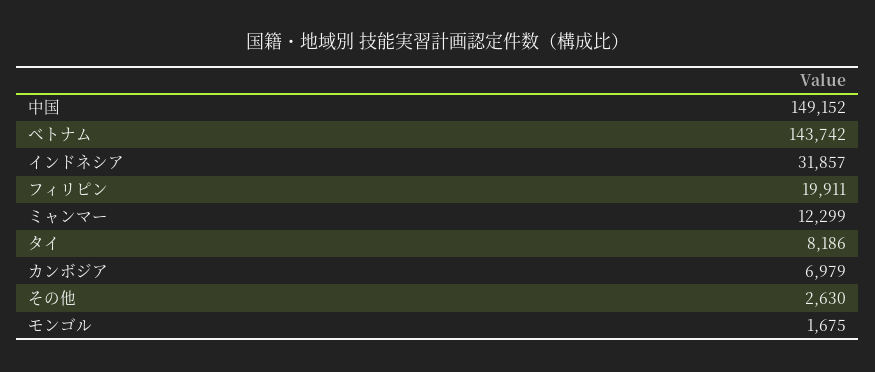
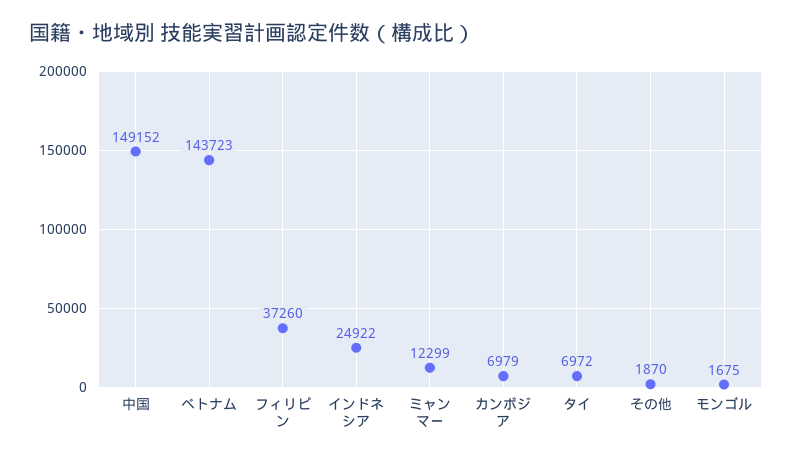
  {
    "中国": 149152,
-   "ベトナム": 143742,
+   "ベトナム": 143723,
-   "インドネシア": 31857,
+   "インドネシア": 24922,
-   "フィリピン": 19911,
+   "フィリピン": 37260,
    "ミャンマー": 12299,
-   "タイ": 8186,
+   "タイ": 6972,
    "カンボジア": 6979,
-   "その他": 2630,
+   "その他": 1870,
    "モンゴル": 1675
  }

